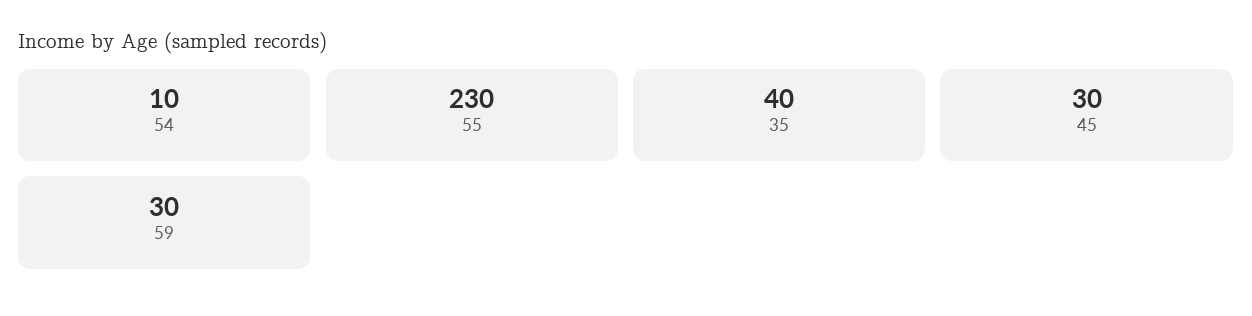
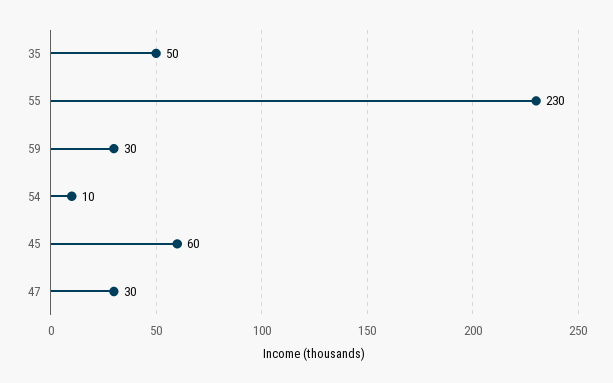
  {
    "54": 10,
    "55": 230,
-   "35": 40,
+   "35": 50,
-   "45": 30,
+   "45": 60,
-   "59": 30
+   "59": 30,
+   "47": 30
  }

